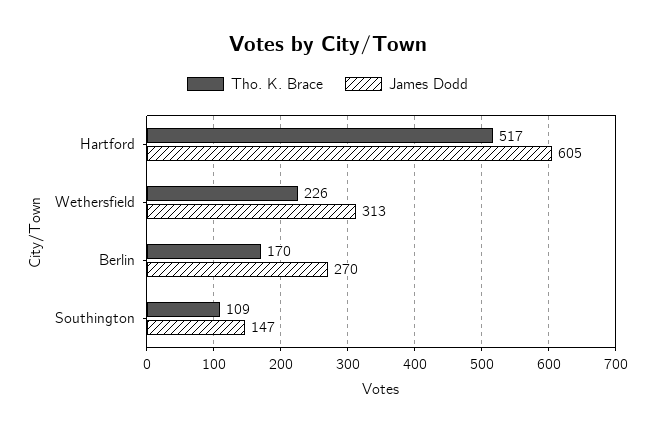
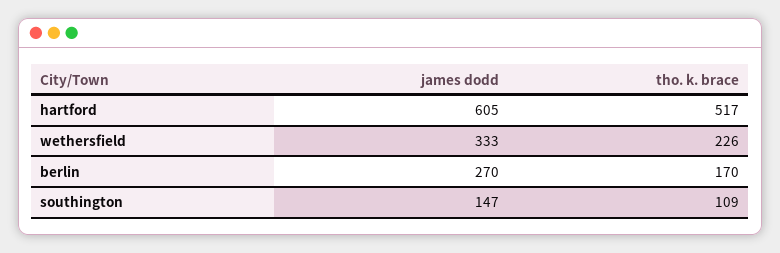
  {
    "Tho. K. Brace": {
      "Hartford": 517,
      "Wethersfield": 226,
      "Berlin": 170,
      "Southington": 109
    },
    "James Dodd": {
      "Hartford": 605,
-     "Wethersfield": 313,
+     "Wethersfield": 333,
      "Berlin": 270,
      "Southington": 147
    }
  }

